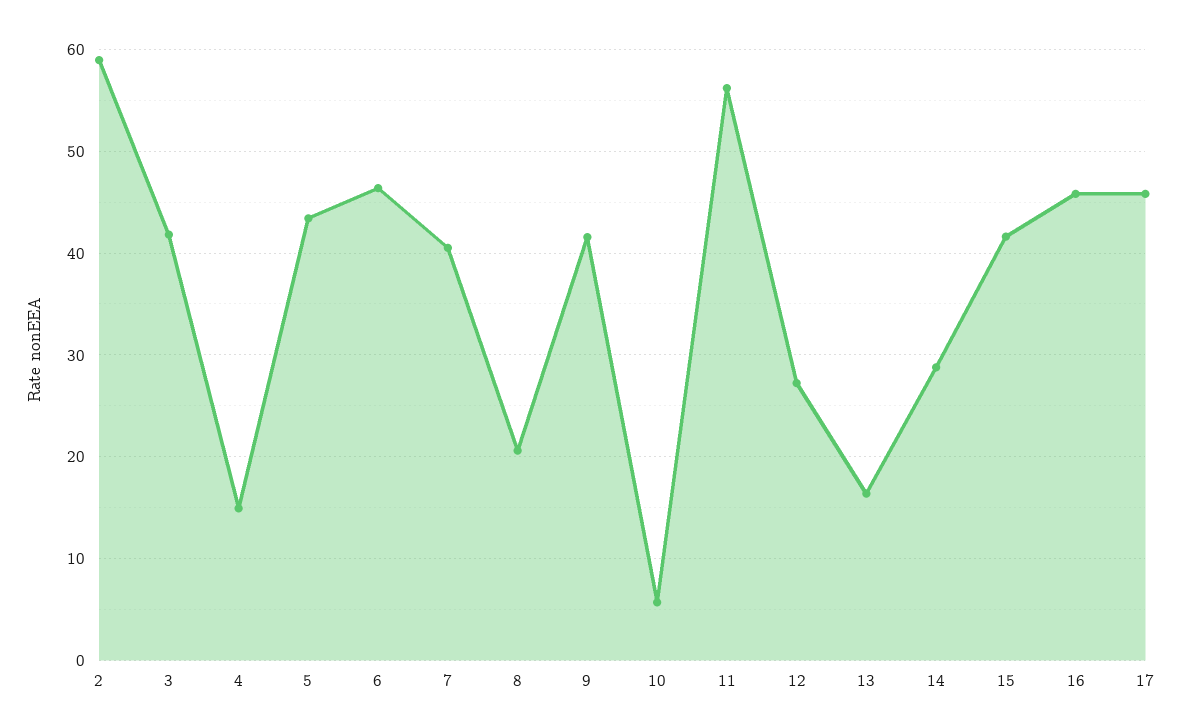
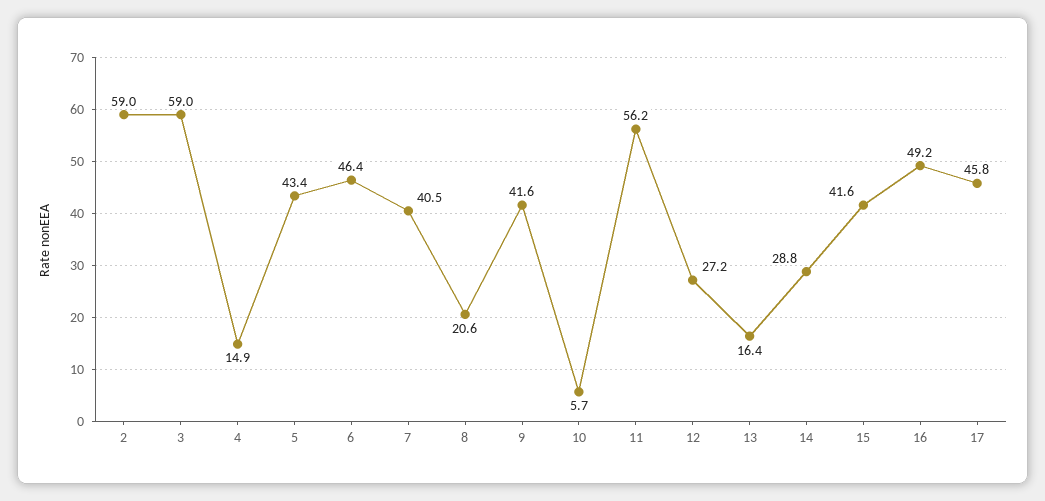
  {
    "2": 59,
-   "3": 42,
+   "3": 59,
    "4": 14.9,
    "5": 43.4,
    "6": 46.4,
    "7": 40.5,
    "8": 20.6,
    "9": 41.6,
    "10": 5.7,
    "11": 56.2,
    "12": 27.2,
    "13": 16.4,
    "14": 28.8,
    "15": 41.6,
-   "16": 46,
+   "16": 49.2,
    "17": 45.8
  }

